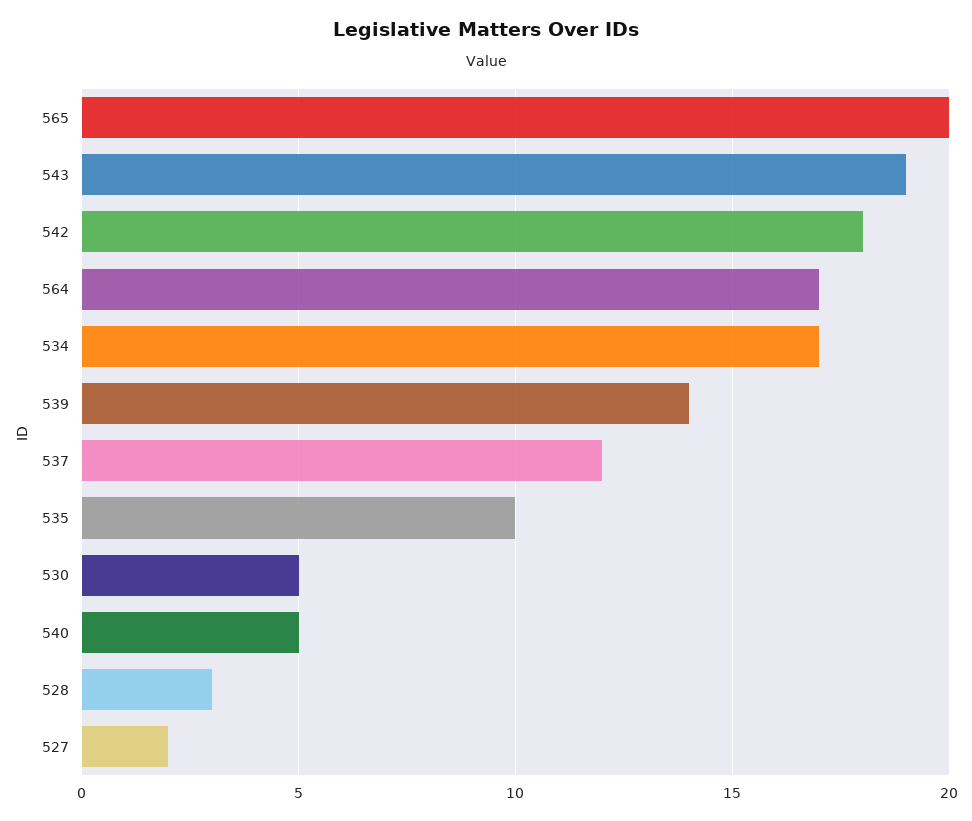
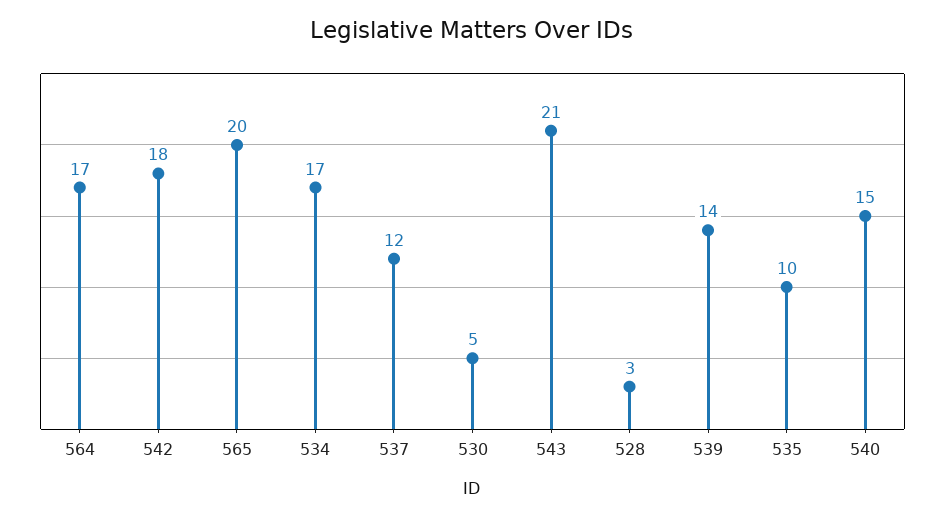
  {
    "565": 20,
-   "543": 19,
+   "543": 21,
    "542": 18,
    "564": 17,
    "534": 17,
    "539": 14,
    "537": 12,
    "535": 10,
    "530": 5,
-   "540": 5,
+   "540": 15,
-   "528": 3,
+   "528": 3
-   "527": 2
  }

